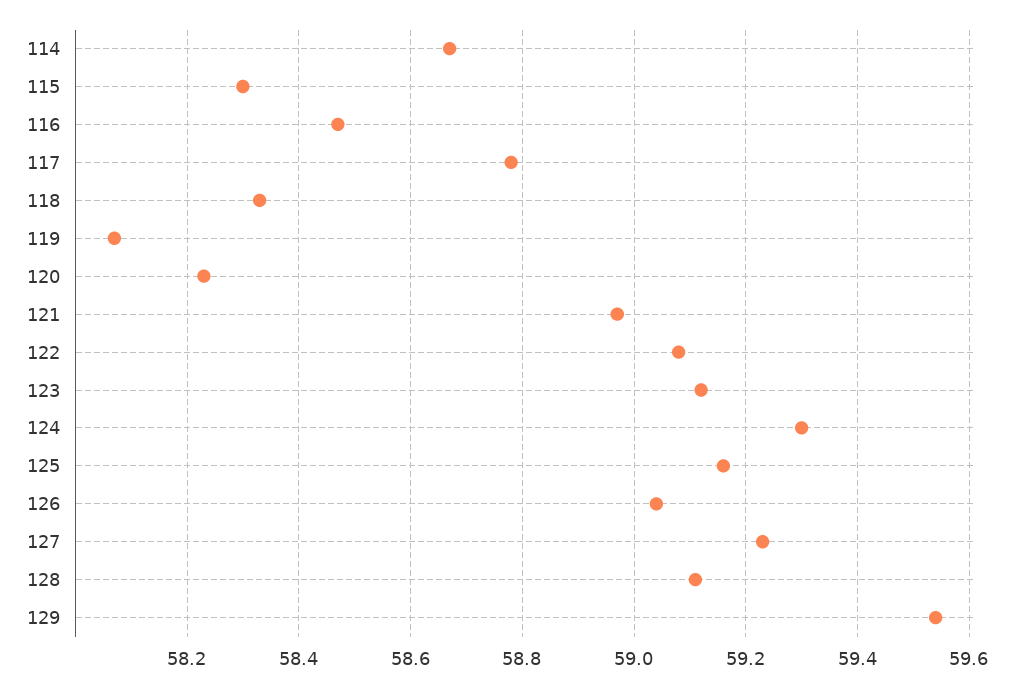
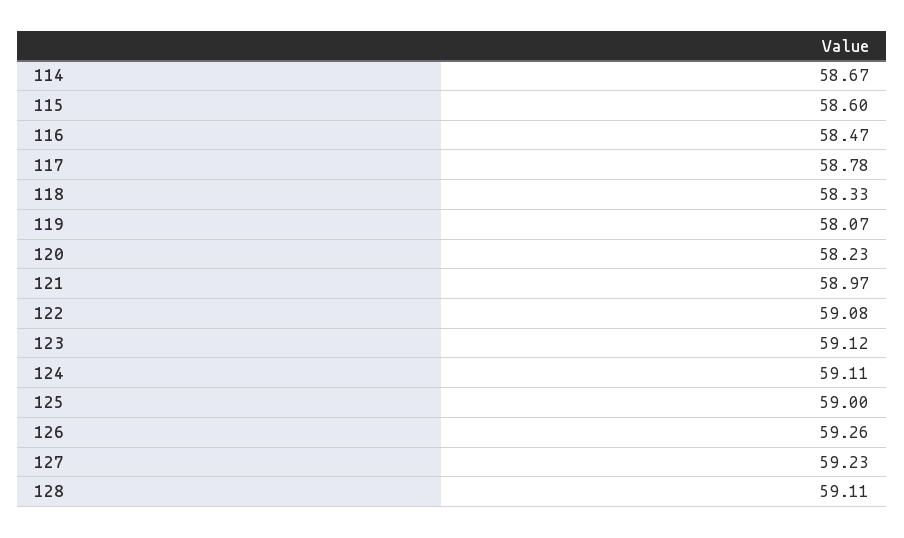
  {
    "114": 58.67,
-   "115": 58.3,
+   "115": 58.6,
    "116": 58.47,
    "117": 58.78,
    "118": 58.33,
    "119": 58.07,
    "120": 58.23,
    "121": 58.97,
    "122": 59.08,
    "123": 59.12,
-   "124": 59.3,
+   "124": 59.11,
-   "125": 59.15,
+   "125": 59,
-   "126": 59.05,
+   "126": 59.26,
    "127": 59.23,
-   "128": 59.11,
+   "128": 59.11
-   "129": 59.55
  }

